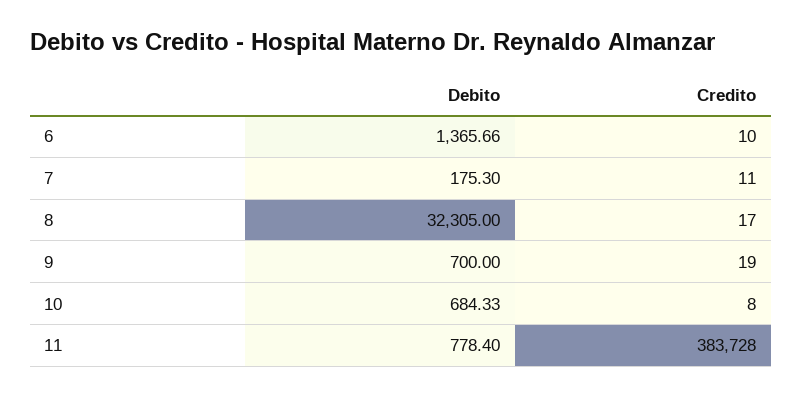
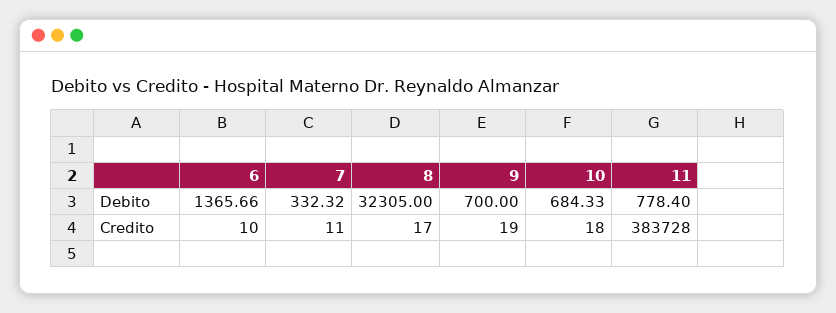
  {
    "Debito": {
      "6": 1365.66,
-     "7": 175.3,
+     "7": 332.32,
      "8": 32305,
      "9": 700,
      "10": 684.33,
      "11": 778.4
    },
    "Credito": {
      "6": 10,
      "7": 11,
      "8": 17,
      "9": 19,
-     "10": 8,
+     "10": 18,
      "11": 383728
    }
  }

